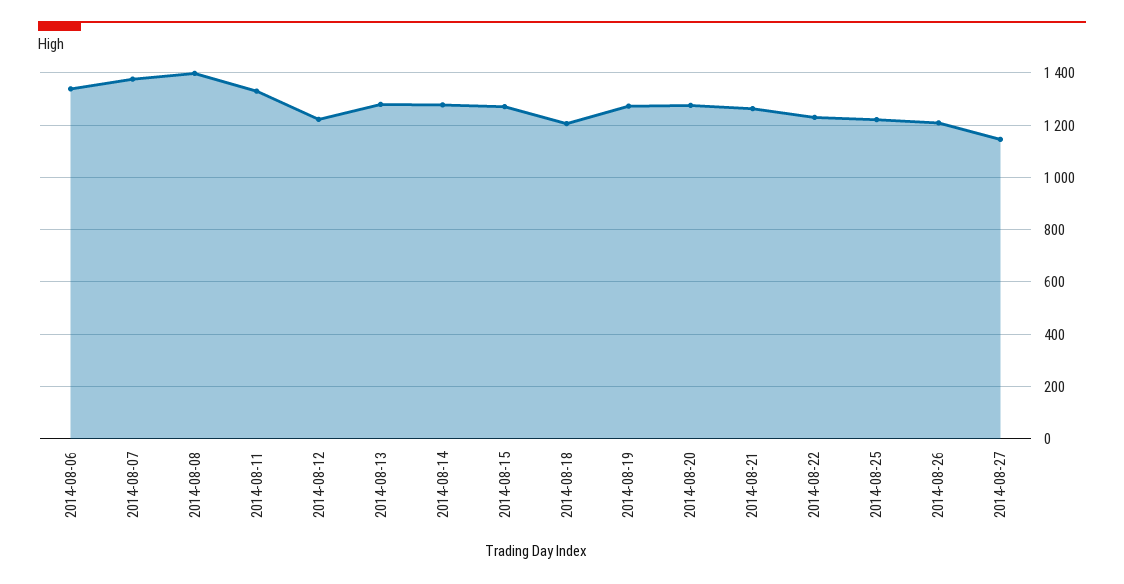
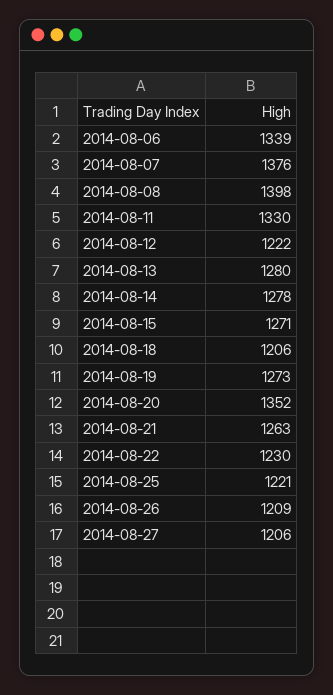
  {
    "2014-08-06": 1339,
    "2014-08-07": 1376,
    "2014-08-08": 1398,
    "2014-08-11": 1330,
    "2014-08-12": 1222,
    "2014-08-13": 1280,
    "2014-08-14": 1278,
    "2014-08-15": 1271,
    "2014-08-18": 1206,
    "2014-08-19": 1273,
-   "2014-08-20": 1275,
+   "2014-08-20": 1352,
    "2014-08-21": 1263,
    "2014-08-22": 1230,
    "2014-08-25": 1221,
    "2014-08-26": 1209,
-   "2014-08-27": 1150
+   "2014-08-27": 1206
  }

